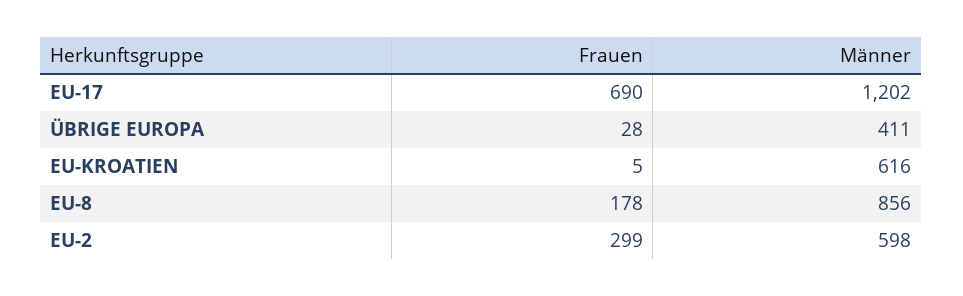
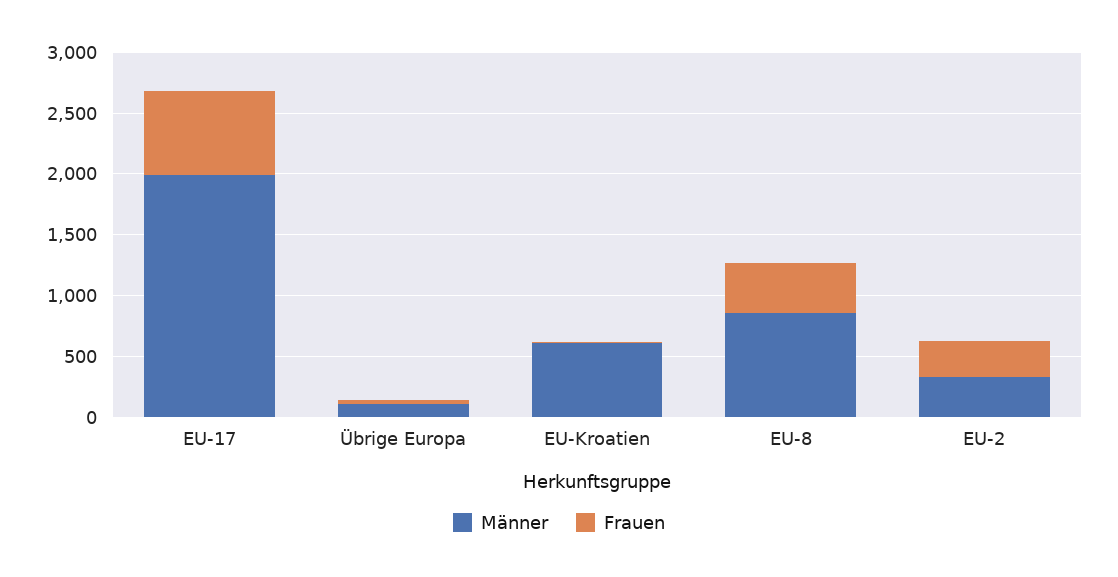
  {
    "Frauen": {
      "EU-17": 690,
      "ÜBRIGE EUROPA": 28,
      "EU-KROATIEN": 5,
-     "EU-8": 178,
+     "EU-8": 400,
      "EU-2": 299
    },
    "Männer": {
-     "EU-17": 1202,
+     "EU-17": 2000,
-     "ÜBRIGE EUROPA": 411,
+     "ÜBRIGE EUROPA": 100,
      "EU-KROATIEN": 616,
      "EU-8": 856,
-     "EU-2": 598
+     "EU-2": 300
    }
  }

